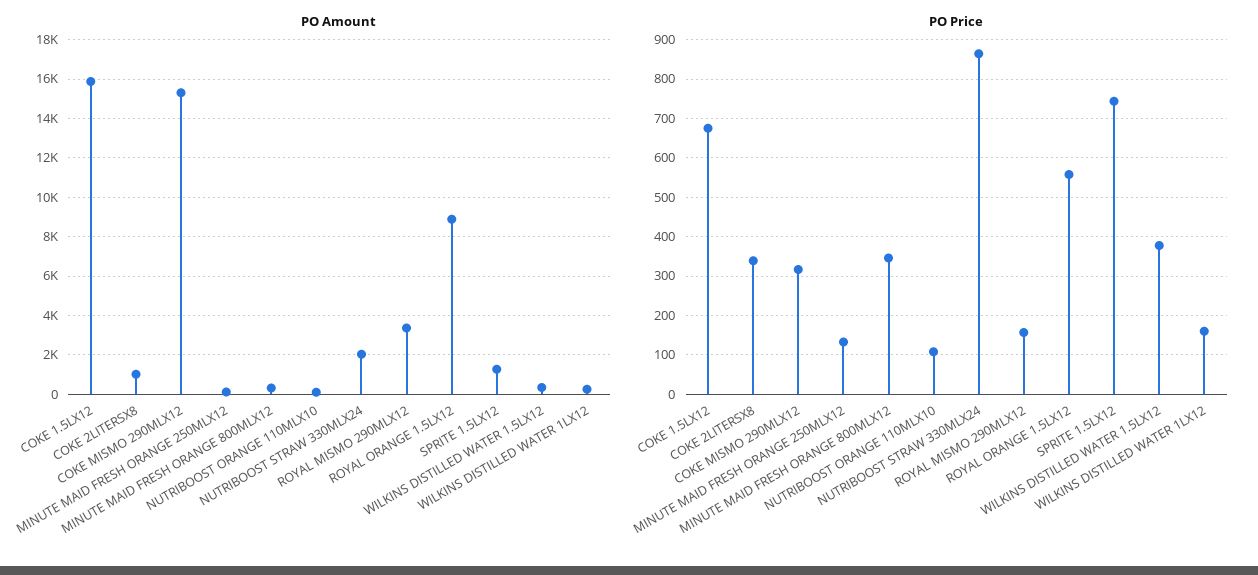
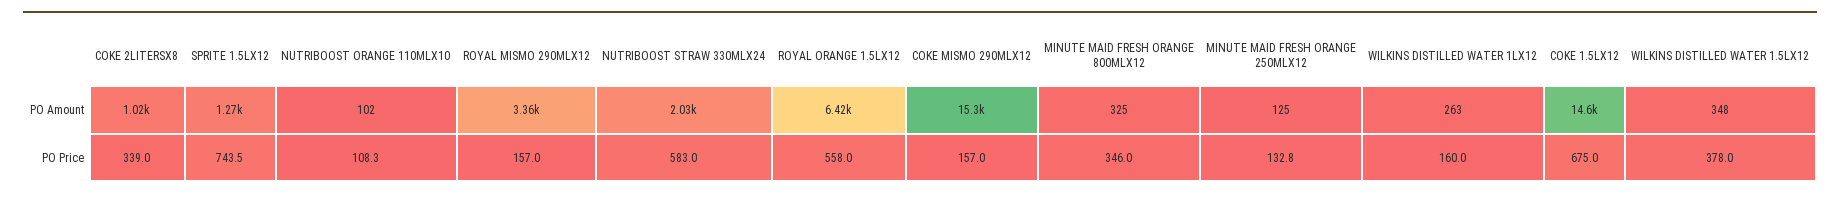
  {
    "PO Amount": {
-     "COKE 1.5LX12": 16000,
+     "COKE 1.5LX12": 14600,
      "COKE 2LITERSX8": 1020,
      "COKE MISMO 290MLX12": 15300,
      "MINUTE MAID FRESH ORANGE 250MLX12": 125,
      "MINUTE MAID FRESH ORANGE 800MLX12": 325,
      "NUTRIBOOST ORANGE 110MLX10": 102,
      "NUTRIBOOST STRAW 330MLX24": 2030,
      "ROYAL MISMO 290MLX12": 3360,
-     "ROYAL ORANGE 1.5LX12": 9000,
+     "ROYAL ORANGE 1.5LX12": 6420,
      "SPRITE 1.5LX12": 1270,
      "WILKINS DISTILLED WATER 1.5LX12": 348,
      "WILKINS DISTILLED WATER 1LX12": 263
    },
    "PO Price": {
      "COKE 1.5LX12": 675,
      "COKE 2LITERSX8": 339,
-     "COKE MISMO 290MLX12": 320,
+     "COKE MISMO 290MLX12": 157,
      "MINUTE MAID FRESH ORANGE 250MLX12": 132.8,
      "MINUTE MAID FRESH ORANGE 800MLX12": 346,
      "NUTRIBOOST ORANGE 110MLX10": 108.3,
-     "NUTRIBOOST STRAW 330MLX24": 860,
+     "NUTRIBOOST STRAW 330MLX24": 583,
      "ROYAL MISMO 290MLX12": 157,
      "ROYAL ORANGE 1.5LX12": 558,
      "SPRITE 1.5LX12": 743.5,
      "WILKINS DISTILLED WATER 1.5LX12": 378,
      "WILKINS DISTILLED WATER 1LX12": 160
    }
  }

